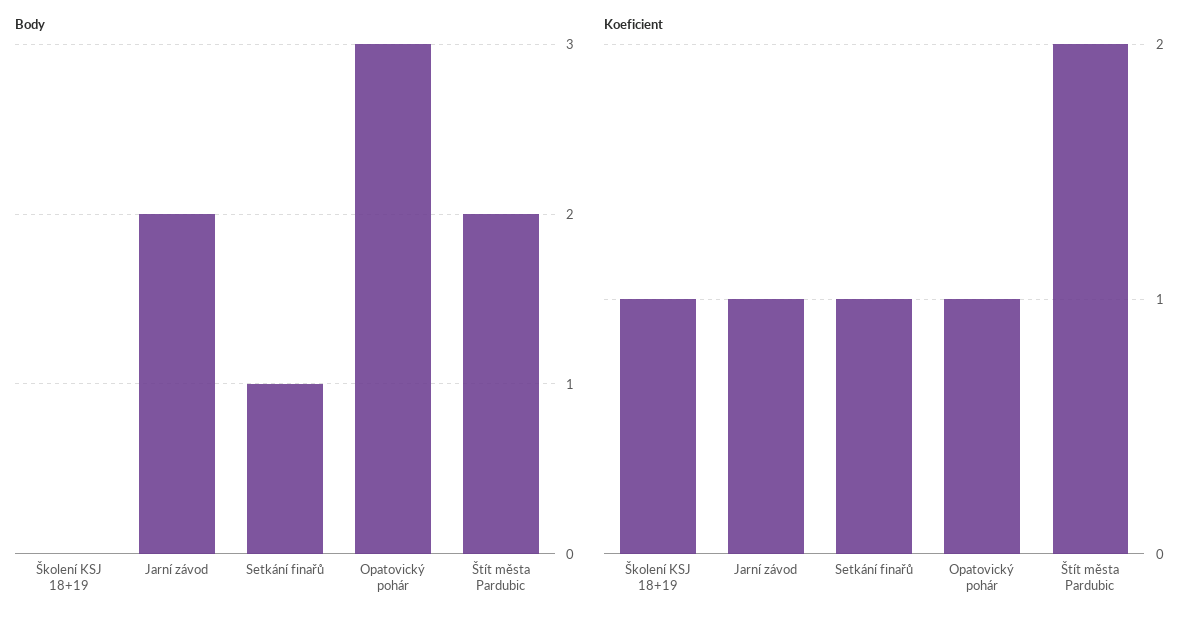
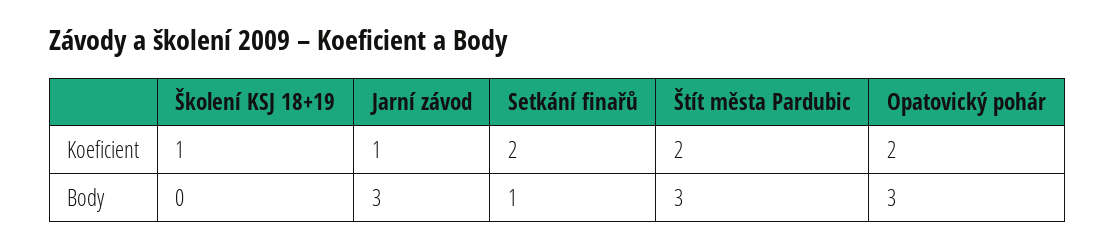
  {
    "Body": {
      "Školení KSJ 18+19": 0,
-     "Jarní závod": 2,
+     "Jarní závod": 3,
      "Setkání finařů": 1,
      "Opatovický pohár": 3,
-     "Štít města Pardubic": 2
+     "Štít města Pardubic": 3
    },
    "Koeficient": {
      "Školení KSJ 18+19": 1,
      "Jarní závod": 1,
-     "Setkání finařů": 1,
+     "Setkání finařů": 2,
-     "Opatovický pohár": 1,
+     "Opatovický pohár": 2,
      "Štít města Pardubic": 2
    }
  }

